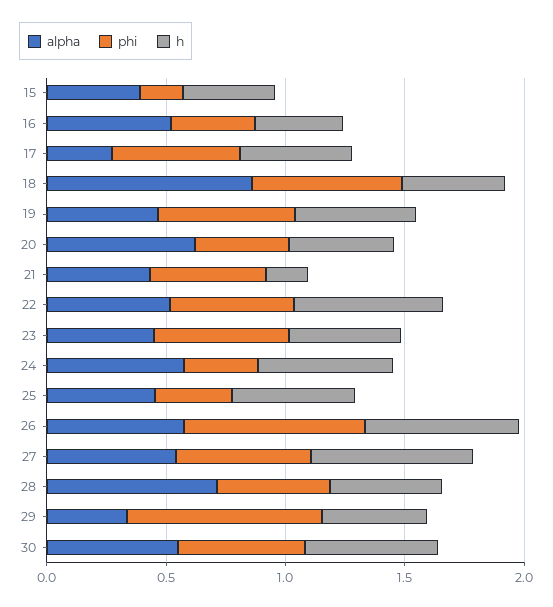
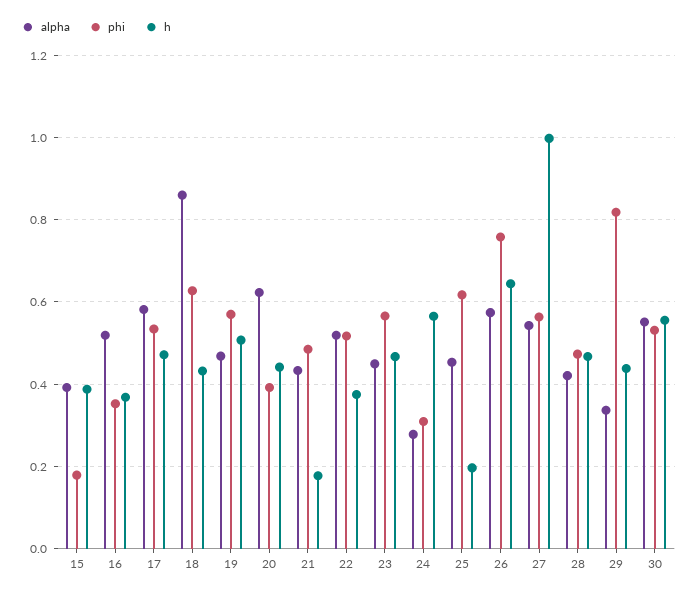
  {
    "alpha": {
      "15": 0.4,
      "16": 0.52,
-     "17": 0.3,
+     "17": 0.58,
      "18": 0.86,
      "19": 0.46,
      "20": 0.62,
      "21": 0.44,
      "22": 0.52,
      "23": 0.44,
-     "24": 0.6,
+     "24": 0.28,
      "25": 0.46,
      "26": 0.58,
      "27": 0.54,
-     "28": 0.7,
+     "28": 0.42,
      "29": 0.34,
      "30": 0.56
    },
    "phi": {
      "15": 0.18,
      "16": 0.36,
      "17": 0.54,
      "18": 0.62,
      "19": 0.56,
      "20": 0.4,
      "21": 0.48,
      "22": 0.52,
      "23": 0.56,
      "24": 0.3,
-     "25": 0.3,
+     "25": 0.62,
      "26": 0.76,
      "27": 0.56,
      "28": 0.48,
      "29": 0.82,
      "30": 0.54
    },
    "h": {
      "15": 0.38,
      "16": 0.36,
      "17": 0.48,
      "18": 0.44,
      "19": 0.5,
      "20": 0.44,
      "21": 0.18,
-     "22": 0.6,
+     "22": 0.38,
      "23": 0.46,
      "24": 0.56,
-     "25": 0.5,
+     "25": 0.2,
      "26": 0.64,
-     "27": 0.7,
+     "27": 1,
      "28": 0.46,
      "29": 0.44,
      "30": 0.56
    }
  }

